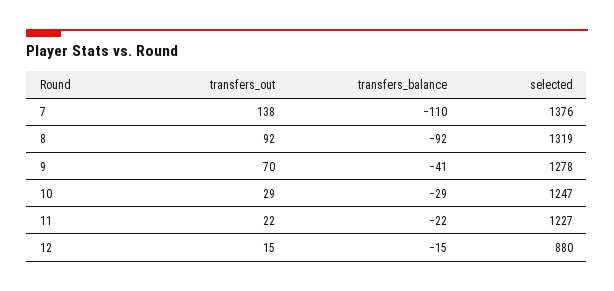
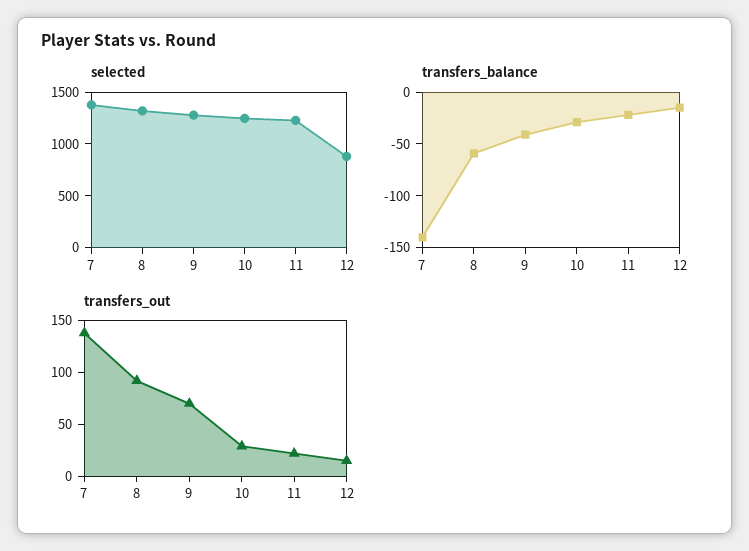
  {
    "transfers_out": {
      "7": 138,
      "8": 92,
      "9": 70,
      "10": 29,
      "11": 22,
      "12": 15
    },
    "transfers_balance": {
-     "7": -110,
+     "7": -140,
-     "8": -92,
+     "8": -60,
      "9": -41,
      "10": -29,
      "11": -22,
      "12": -15
    },
    "selected": {
      "7": 1376,
      "8": 1319,
      "9": 1278,
      "10": 1247,
      "11": 1227,
      "12": 880
    }
  }

